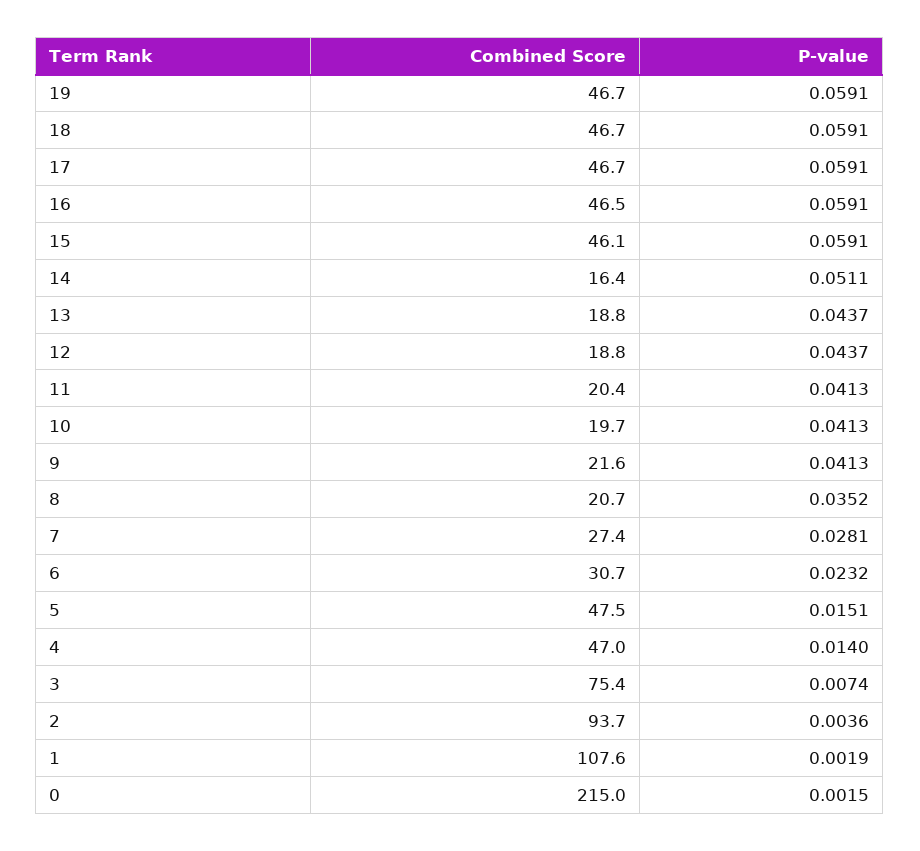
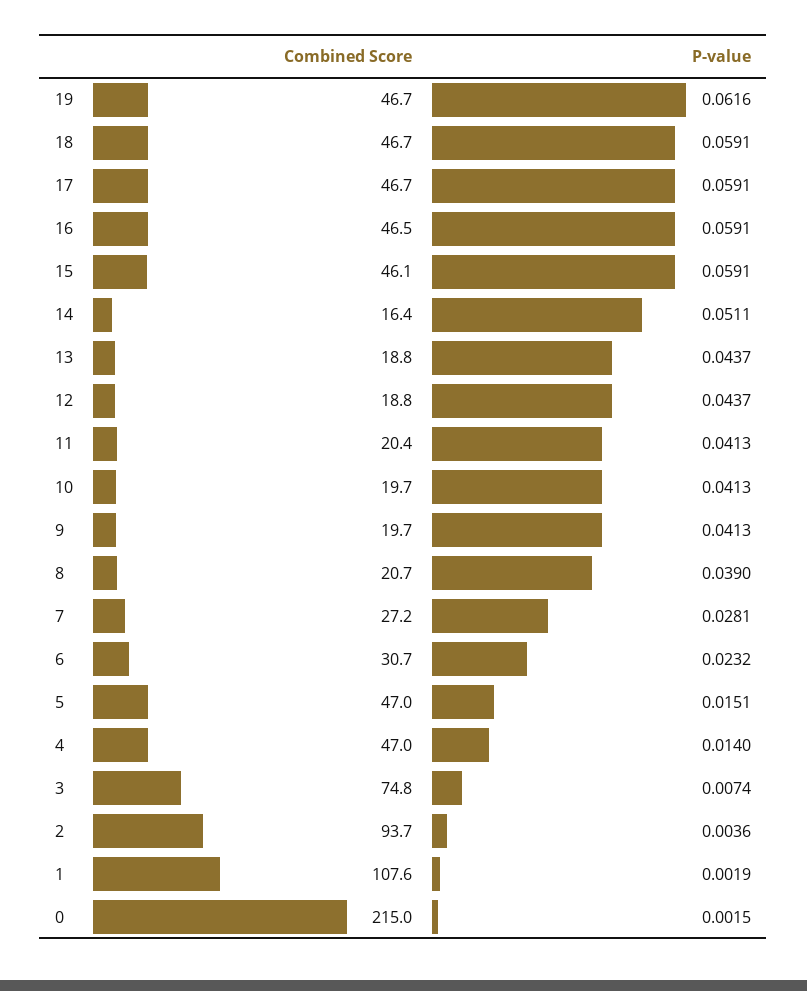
  {
    "Combined Score": {
      "19": 46.7,
      "18": 46.7,
      "17": 46.7,
      "16": 46.5,
      "15": 46.1,
      "14": 16.4,
      "13": 18.8,
      "12": 18.8,
      "11": 20.4,
      "10": 19.7,
-     "9": 21.6,
+     "9": 19.7,
      "8": 20.7,
-     "7": 27.4,
+     "7": 27.2,
      "6": 30.7,
-     "5": 47.5,
+     "5": 47,
      "4": 47,
-     "3": 75.4,
+     "3": 74.8,
      "2": 93.7,
      "1": 107.6,
      "0": 215
    },
    "P-value": {
-     "19": 0.0591,
+     "19": 0.0616,
      "18": 0.0591,
      "17": 0.0591,
      "16": 0.0591,
      "15": 0.0591,
      "14": 0.0511,
      "13": 0.0437,
      "12": 0.0437,
      "11": 0.0413,
      "10": 0.0413,
      "9": 0.0413,
-     "8": 0.0352,
+     "8": 0.039,
      "7": 0.0281,
      "6": 0.0232,
      "5": 0.0151,
      "4": 0.014,
      "3": 0.0074,
      "2": 0.0036,
      "1": 0.0019,
      "0": 0.0015
    }
  }

